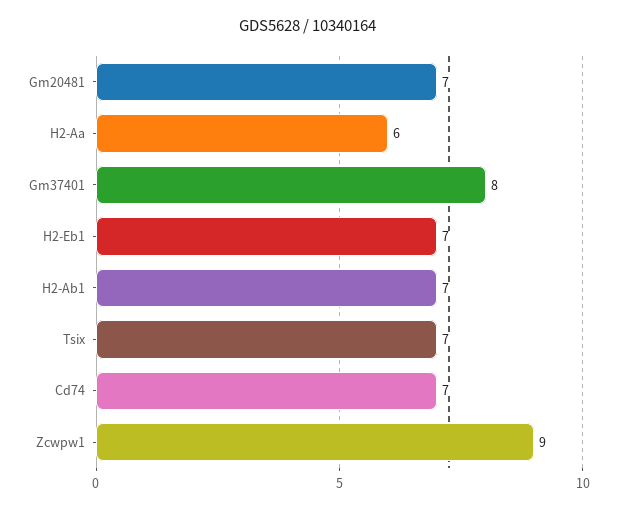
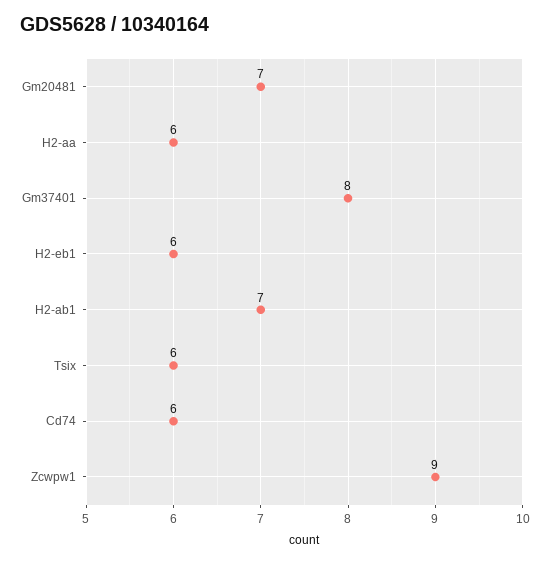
  {
    "Gm20481": 7,
    "H2-Aa": 6,
    "Gm37401": 8,
-   "H2-Eb1": 7,
+   "H2-Eb1": 6,
    "H2-Ab1": 7,
-   "Tsix": 7,
+   "Tsix": 6,
-   "Cd74": 7,
+   "Cd74": 6,
    "Zcwpw1": 9
  }

